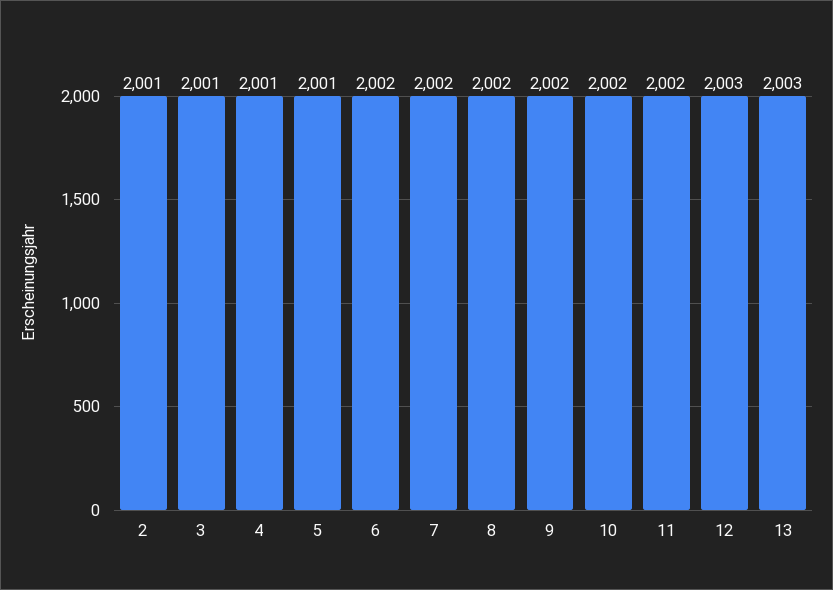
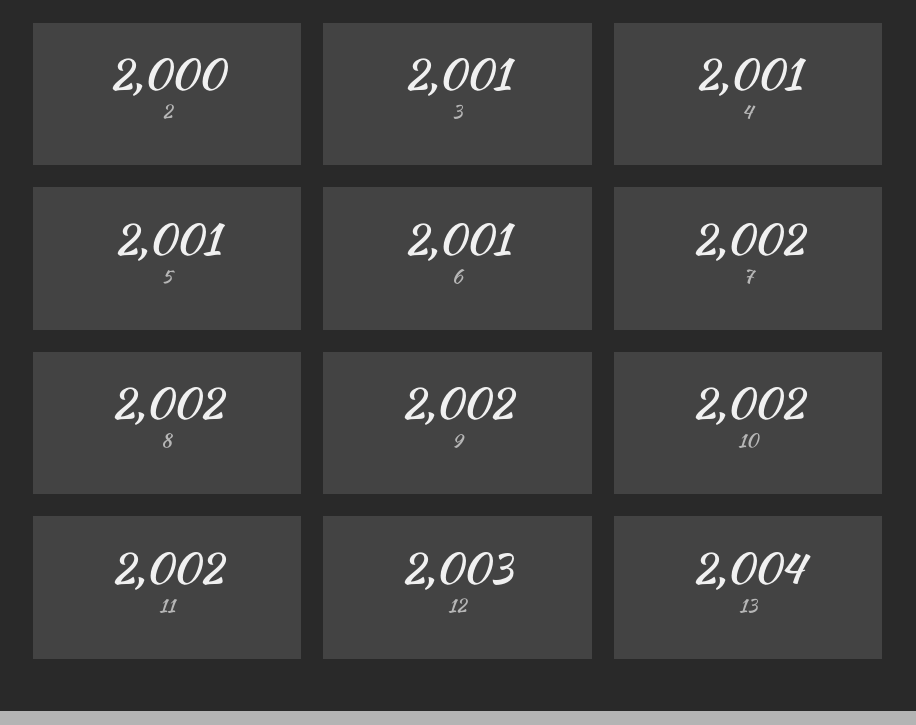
  {
-   "2": 2001,
+   "2": 2000,
    "3": 2001,
    "4": 2001,
    "5": 2001,
-   "6": 2002,
+   "6": 2001,
    "7": 2002,
    "8": 2002,
    "9": 2002,
    "10": 2002,
    "11": 2002,
    "12": 2003,
-   "13": 2003
+   "13": 2004
  }

